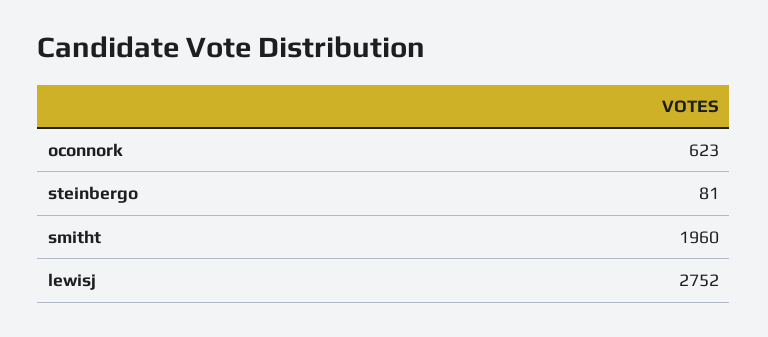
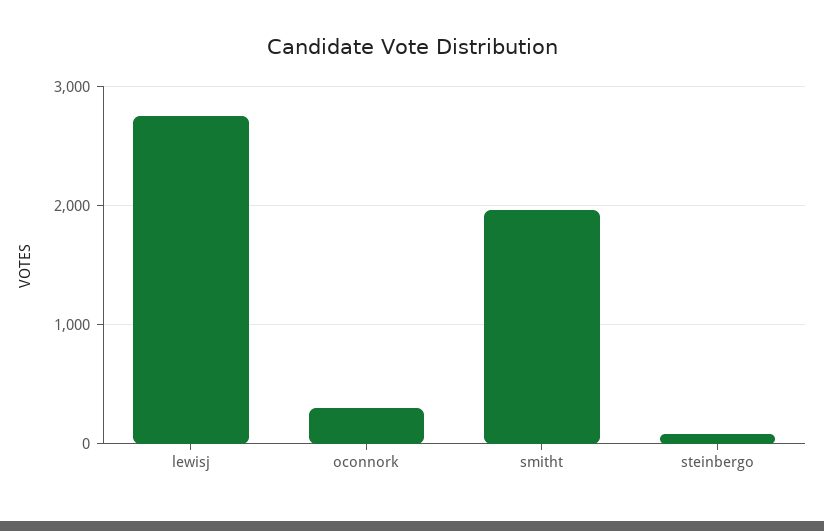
  {
-   "oconnork": 623,
+   "oconnork": 300,
    "steinbergo": 81,
    "smitht": 1960,
    "lewisj": 2752
  }

